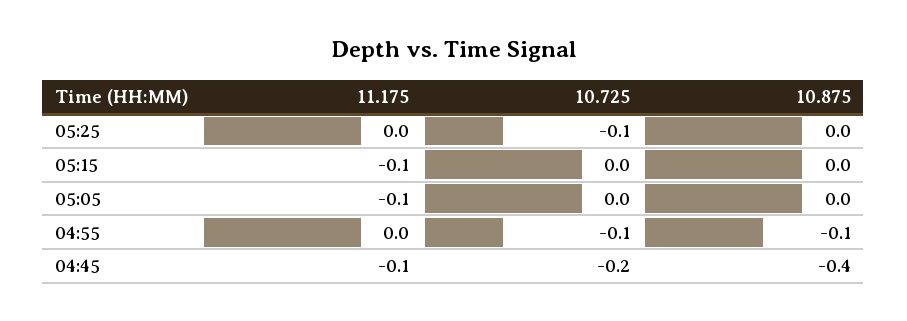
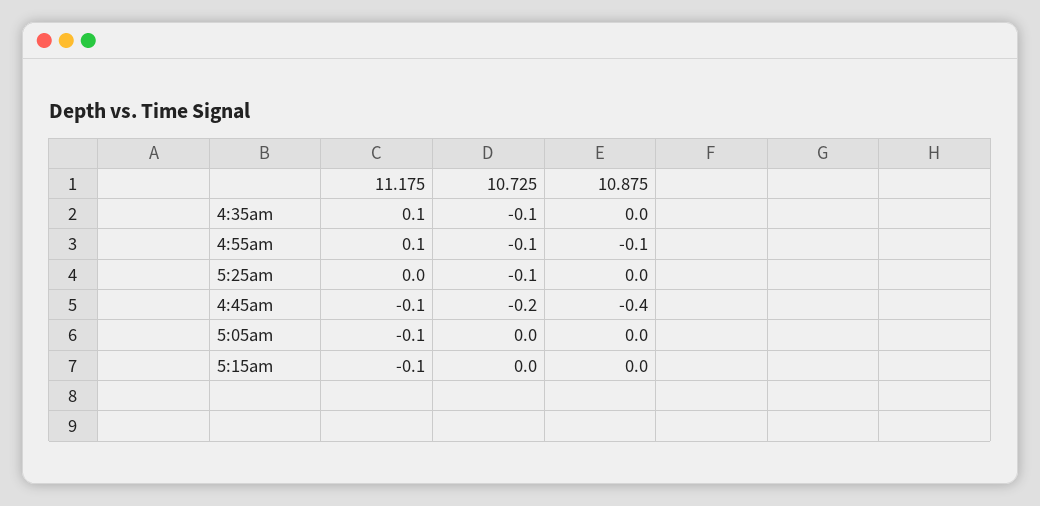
  {
    "11.175": {
      "05:25": 0,
      "05:15": -0.1,
      "05:05": -0.1,
-     "04:55": 0,
+     "04:55": 0.1,
-     "04:45": -0.1
+     "04:45": -0.1,
+     "4:35am": 0.1
    },
    "10.725": {
      "05:25": -0.1,
      "05:15": 0,
      "05:05": 0,
      "04:55": -0.1,
-     "04:45": -0.2
+     "04:45": -0.2,
+     "4:35am": -0.1
    },
    "10.875": {
      "05:25": 0,
      "05:15": 0,
      "05:05": 0,
      "04:55": -0.1,
-     "04:45": -0.4
+     "04:45": -0.4,
+     "4:35am": 0
    }
  }

